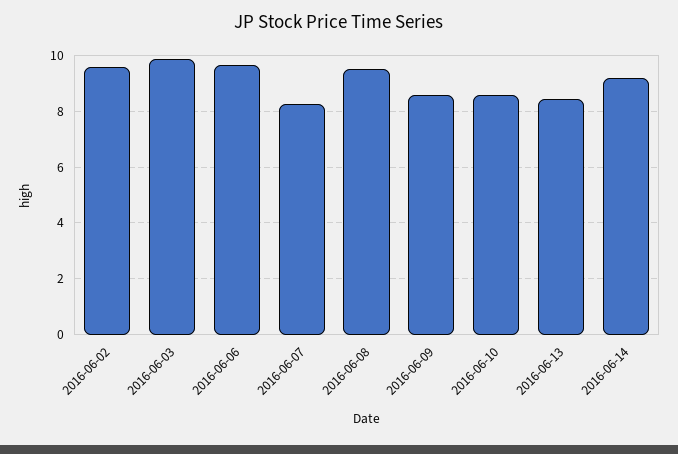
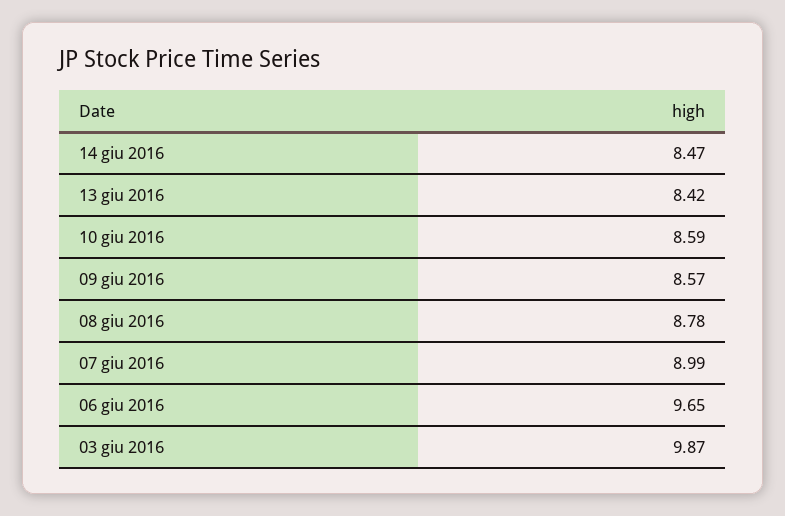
  {
-   "2016-06-02": 9.5,
    "2016-06-03": 9.87,
    "2016-06-06": 9.65,
-   "2016-06-07": 8.25,
+   "2016-06-07": 8.99,
-   "2016-06-08": 9.5,
+   "2016-06-08": 8.78,
    "2016-06-09": 8.57,
    "2016-06-10": 8.59,
    "2016-06-13": 8.42,
-   "2016-06-14": 9.25
+   "2016-06-14": 8.47
  }

